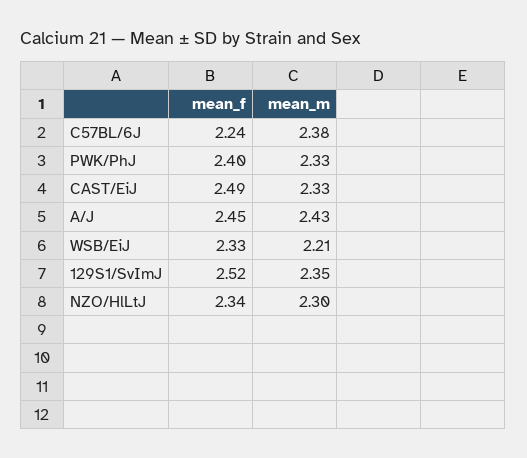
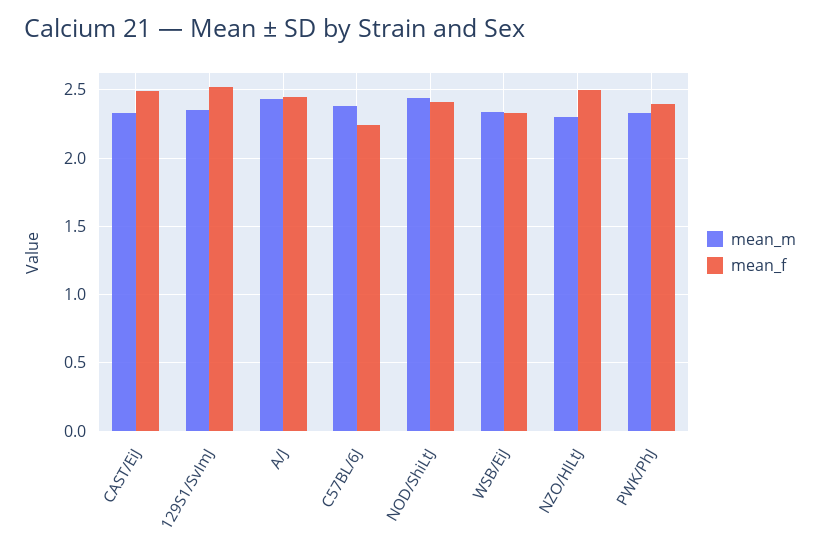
  {
    "mean_f": {
      "C57BL/6J": 2.24,
      "PWK/PhJ": 2.4,
      "CAST/EiJ": 2.49,
      "A/J": 2.45,
      "WSB/EiJ": 2.33,
      "129S1/SvImJ": 2.52,
-     "NZO/HlLtJ": 2.34
+     "NZO/HlLtJ": 2.5,
+     "NOD/ShiLtJ": 2.4
    },
    "mean_m": {
      "C57BL/6J": 2.38,
      "PWK/PhJ": 2.33,
      "CAST/EiJ": 2.33,
      "A/J": 2.43,
-     "WSB/EiJ": 2.21,
+     "WSB/EiJ": 2.35,
      "129S1/SvImJ": 2.35,
-     "NZO/HlLtJ": 2.3
+     "NZO/HlLtJ": 2.3,
+     "NOD/ShiLtJ": 2.45
    }
  }

